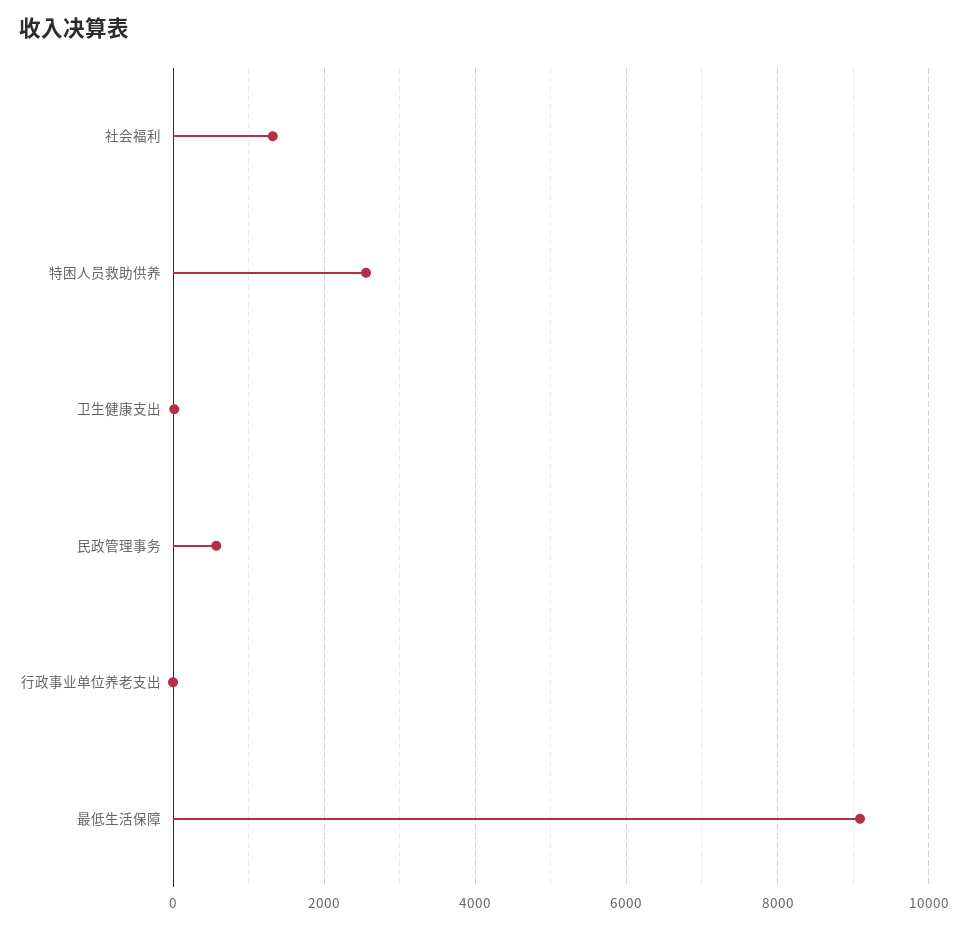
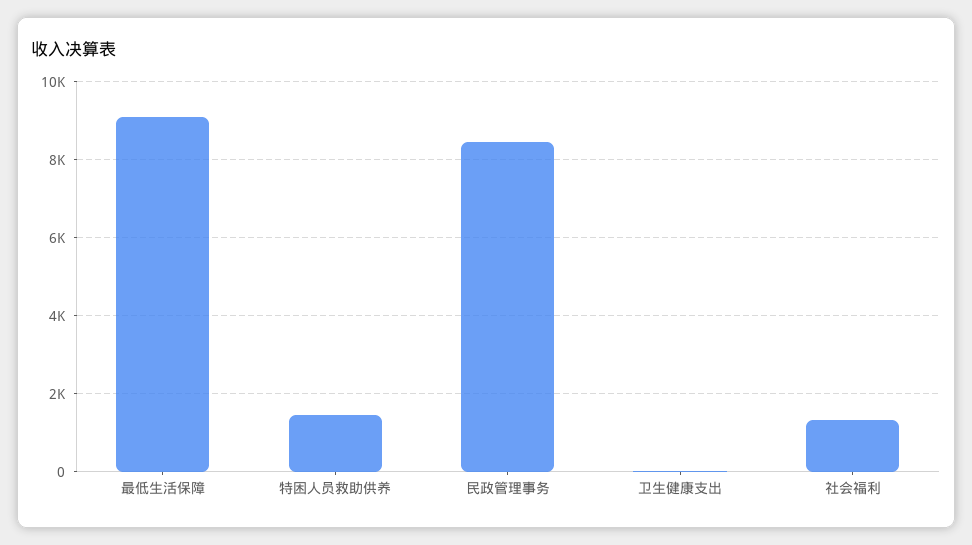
  {
    "社会福利": 1400,
-   "特困人员救助供养": 2600,
+   "特困人员救助供养": 1400,
    "卫生健康支出": 0,
-   "民政管理事务": 600,
+   "民政管理事务": 8400,
-   "行政事业单位养老支出": 0,
    "最低生活保障": 9000
  }

